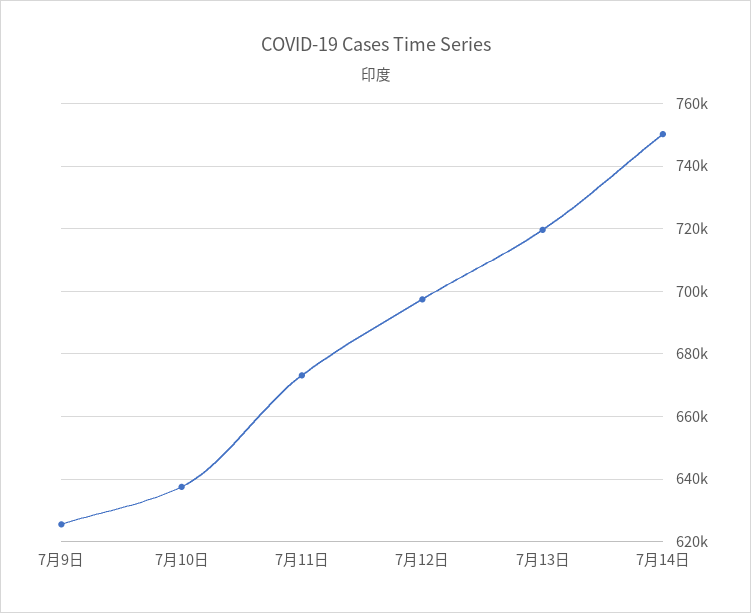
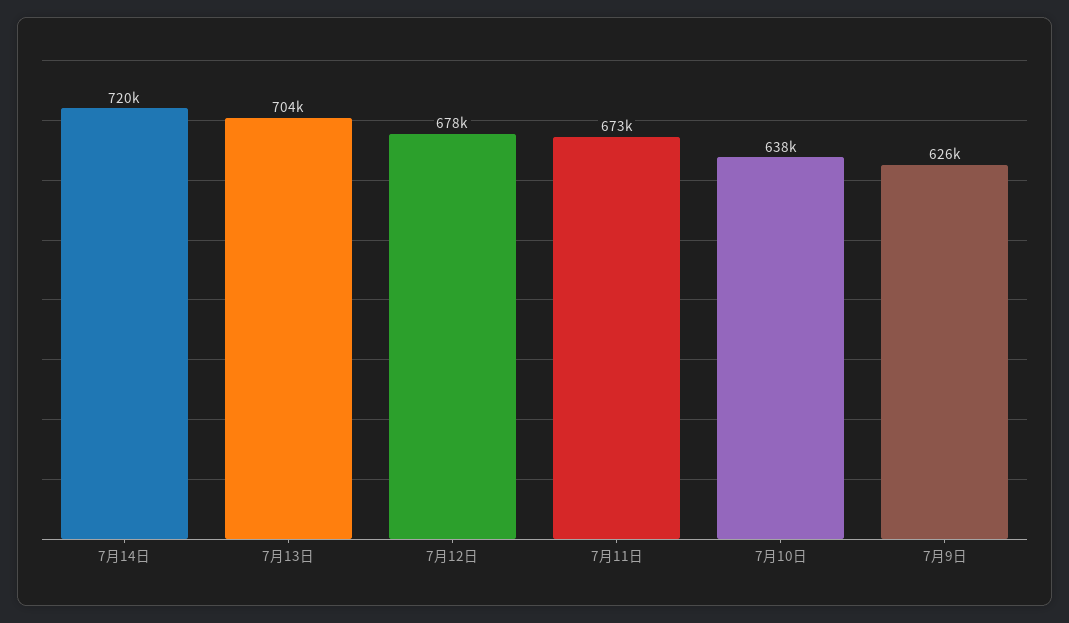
  {
    "7月9日": 626000,
    "7月10日": 638000,
    "7月11日": 673000,
-   "7月12日": 698000,
+   "7月12日": 678000,
-   "7月13日": 720000,
+   "7月13日": 704000,
-   "7月14日": 750000
+   "7月14日": 720000
  }

